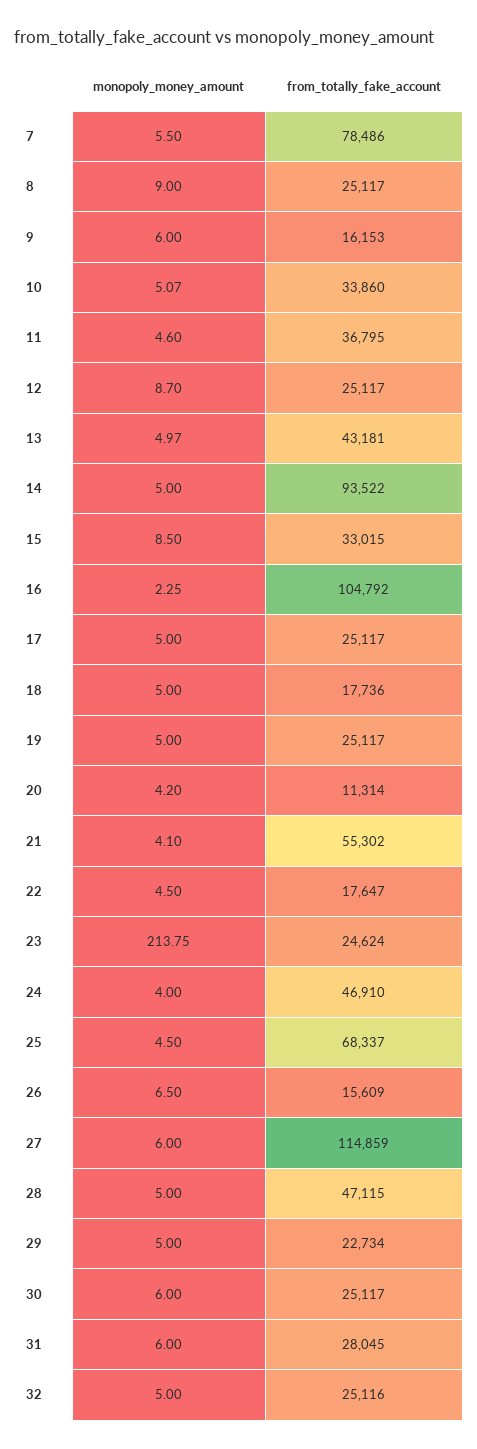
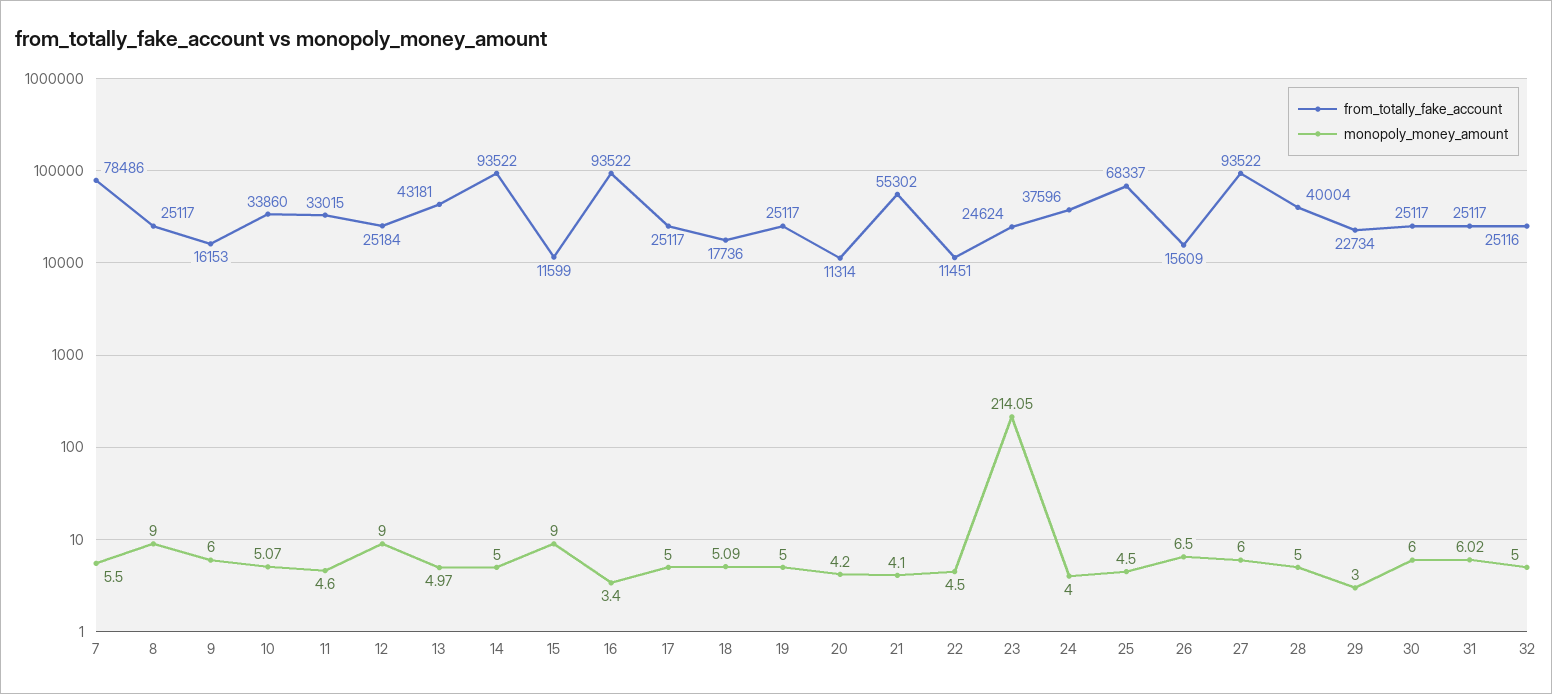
  {
    "monopoly_money_amount": {
      "7": 5.5,
      "8": 9,
      "9": 6,
      "10": 5.07,
      "11": 4.6,
-     "12": 8.7,
+     "12": 9,
      "13": 4.97,
      "14": 5,
-     "15": 8.5,
+     "15": 9,
-     "16": 2.25,
+     "16": 3.4,
      "17": 5,
-     "18": 5,
+     "18": 5.09,
      "19": 5,
      "20": 4.2,
      "21": 4.1,
      "22": 4.5,
-     "23": 213.75,
+     "23": 214.05,
      "24": 4,
      "25": 4.5,
      "26": 6.5,
      "27": 6,
      "28": 5,
-     "29": 5,
+     "29": 3,
      "30": 6,
-     "31": 6,
+     "31": 6.02,
      "32": 5
    },
    "from_totally_fake_account": {
      "7": 78486,
      "8": 25117,
      "9": 16153,
      "10": 33860,
-     "11": 36795,
+     "11": 33015,
-     "12": 25117,
+     "12": 25184,
      "13": 43181,
      "14": 93522,
-     "15": 33015,
+     "15": 11599,
-     "16": 104792,
+     "16": 93522,
      "17": 25117,
      "18": 17736,
      "19": 25117,
      "20": 11314,
      "21": 55302,
-     "22": 17647,
+     "22": 11451,
      "23": 24624,
-     "24": 46910,
+     "24": 37596,
      "25": 68337,
      "26": 15609,
-     "27": 114859,
+     "27": 93522,
-     "28": 47115,
+     "28": 40004,
      "29": 22734,
      "30": 25117,
-     "31": 28045,
+     "31": 25117,
      "32": 25116
    }
  }

